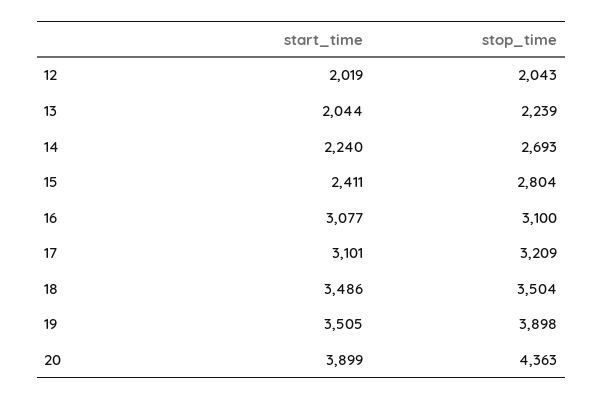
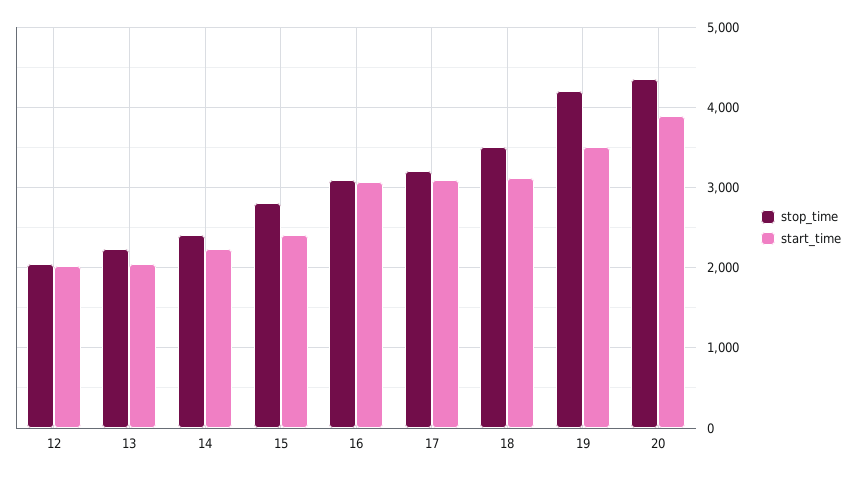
  {
    "start_time": {
      "12": 2019,
      "13": 2044,
      "14": 2240,
      "15": 2411,
      "16": 3077,
      "17": 3101,
-     "18": 3486,
+     "18": 3100,
      "19": 3505,
      "20": 3899
    },
    "stop_time": {
      "12": 2043,
      "13": 2239,
-     "14": 2693,
+     "14": 2400,
      "15": 2804,
      "16": 3100,
      "17": 3209,
      "18": 3504,
-     "19": 3898,
+     "19": 4200,
      "20": 4363
    }
  }

